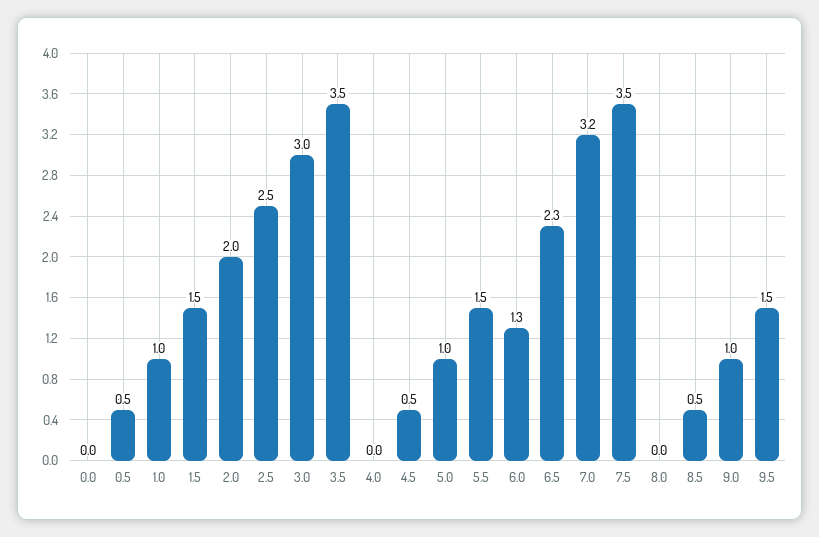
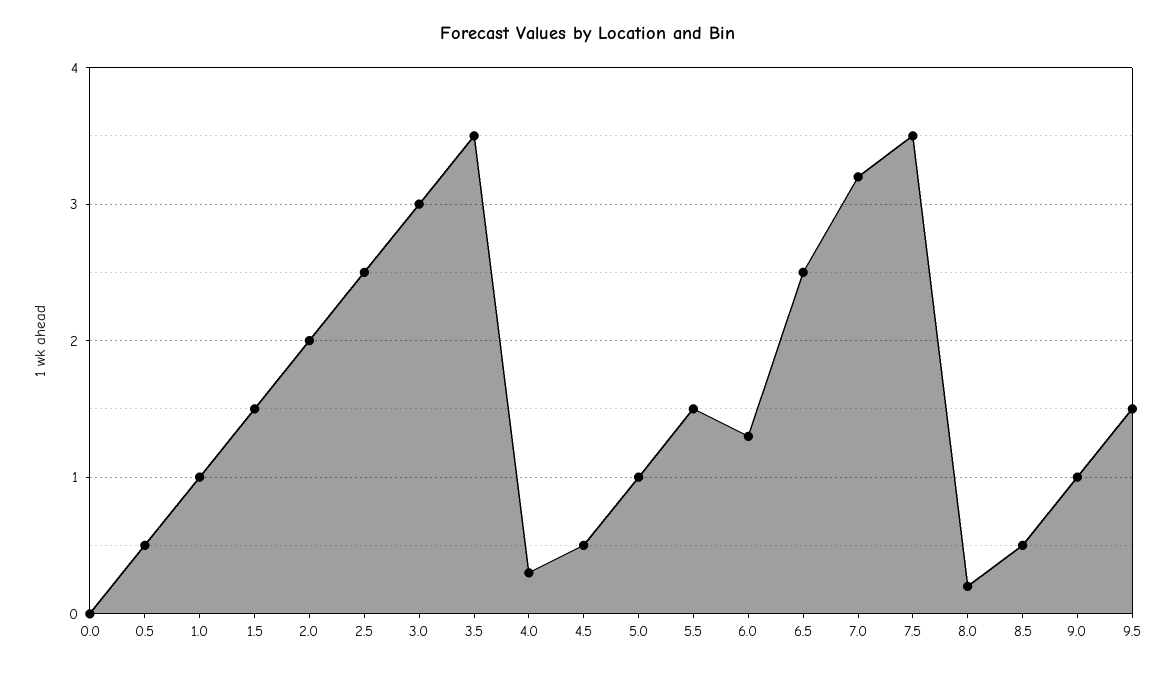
  {
    "0.0": 0,
    "0.5": 0.5,
    "1.0": 1,
    "1.5": 1.5,
    "2.0": 2,
    "2.5": 2.5,
    "3.0": 3,
    "3.5": 3.5,
-   "4.0": 0,
+   "4.0": 0.3,
    "4.5": 0.5,
    "5.0": 1,
    "5.5": 1.5,
    "6.0": 1.3,
-   "6.5": 2.3,
+   "6.5": 2.5,
    "7.0": 3.2,
    "7.5": 3.5,
-   "8.0": 0,
+   "8.0": 0.2,
    "8.5": 0.5,
    "9.0": 1,
    "9.5": 1.5
  }

